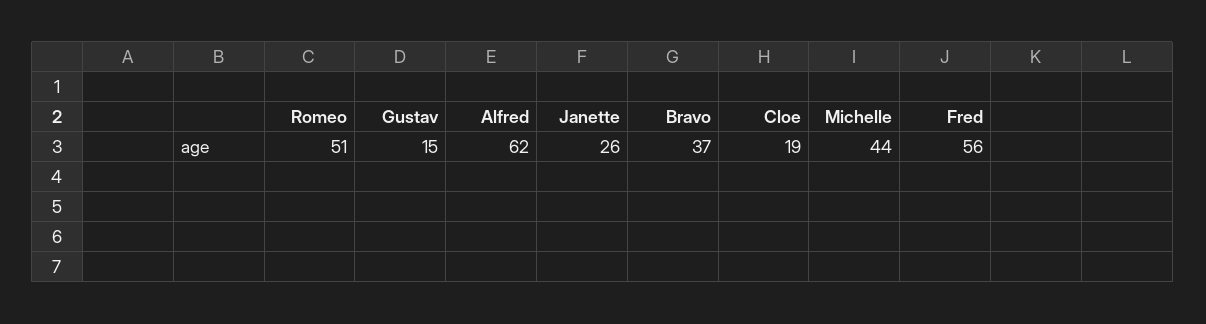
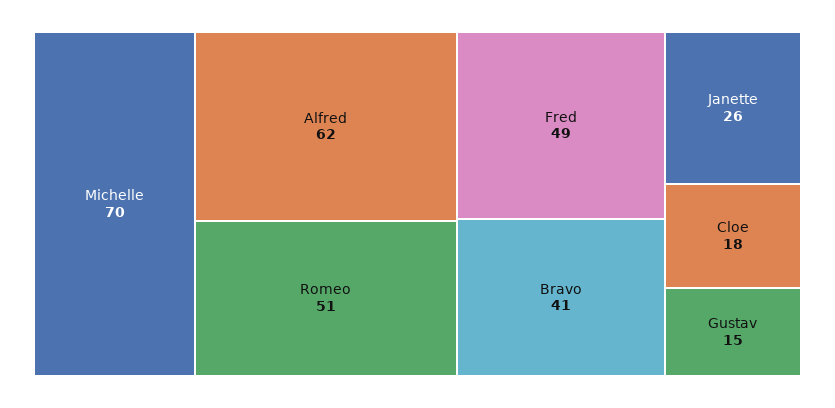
  {
    "Romeo": 51,
    "Gustav": 15,
    "Alfred": 62,
    "Janette": 26,
-   "Bravo": 37,
+   "Bravo": 41,
-   "Cloe": 19,
+   "Cloe": 18,
-   "Michelle": 44,
+   "Michelle": 70,
-   "Fred": 56
+   "Fred": 49
  }

